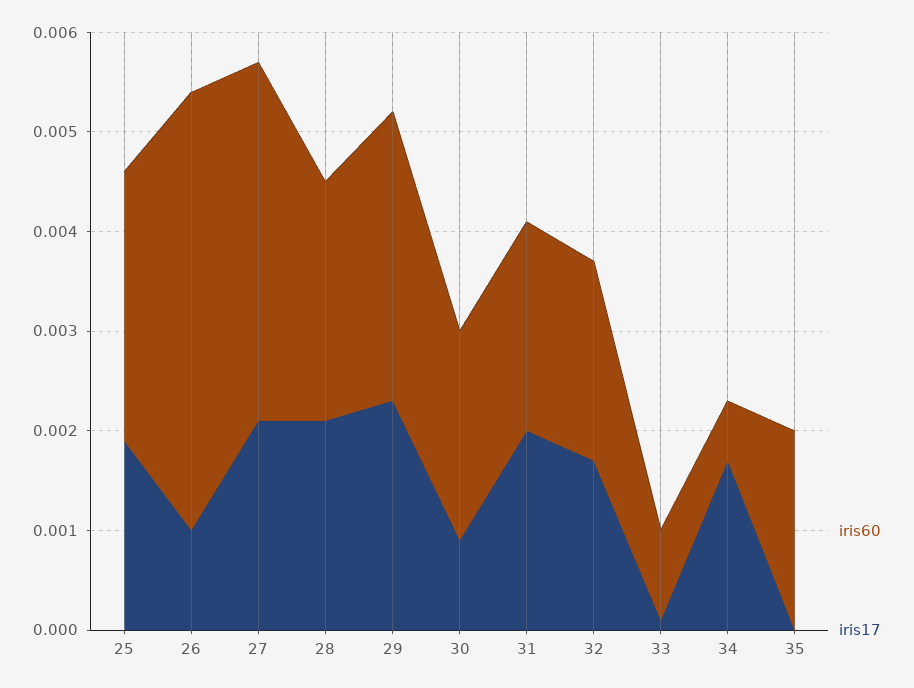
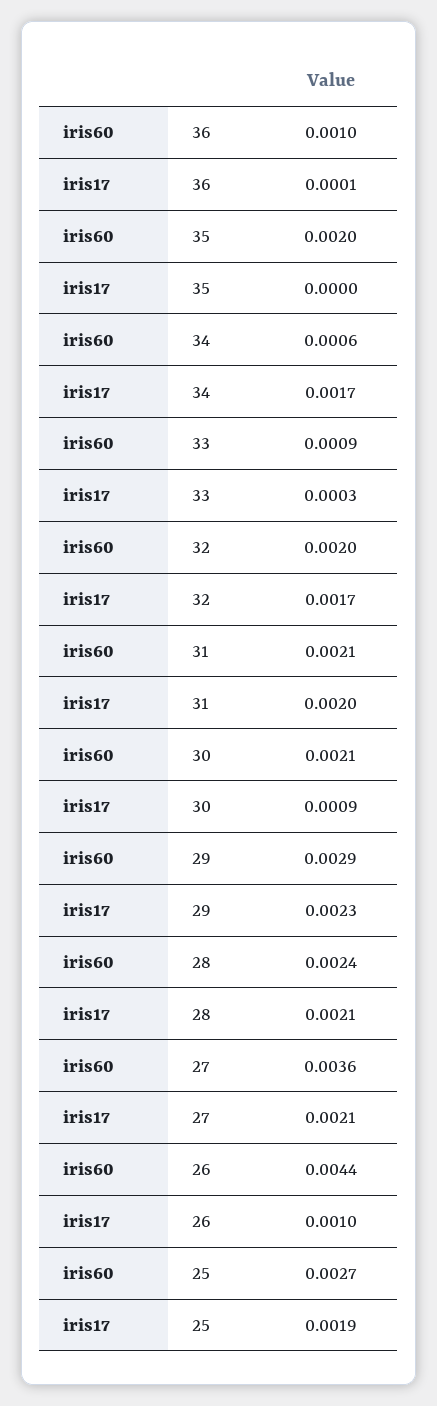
  {
    "iris60": {
      "25": 0.0027,
      "26": 0.0044,
      "27": 0.0036,
      "28": 0.0024,
      "29": 0.0029,
      "30": 0.0021,
      "31": 0.0021,
      "32": 0.002,
      "33": 0.0009,
      "34": 0.0006,
-     "35": 0.002
+     "35": 0.002,
+     "36": 0.001
    },
    "iris17": {
      "25": 0.0019,
      "26": 0.001,
      "27": 0.0021,
      "28": 0.0021,
      "29": 0.0023,
      "30": 0.0009,
      "31": 0.002,
      "32": 0.0017,
-     "33": 0.0001,
+     "33": 0.0003,
      "34": 0.0017,
-     "35": 0
+     "35": 0,
+     "36": 0.0001
    }
  }

